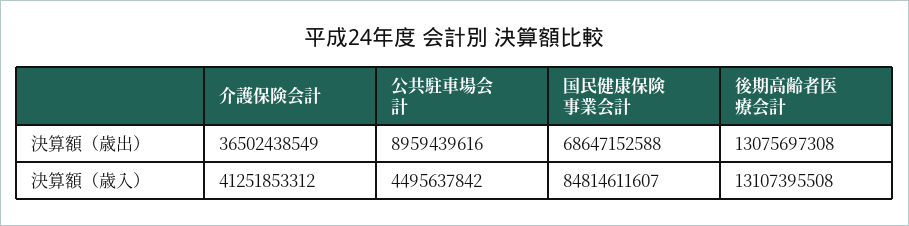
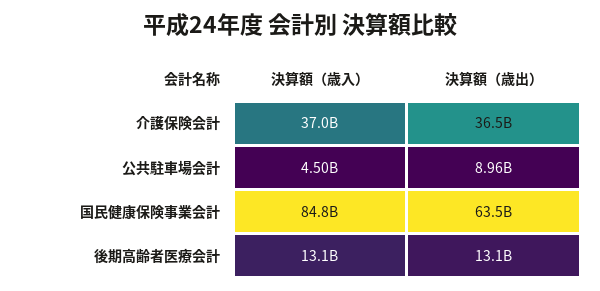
  {
    "介護保険会計": {
      "決算額（歳出）": 36502438549,
-     "決算額（歳入）": 41251853312
+     "決算額（歳入）": 37000000000
    },
    "公共駐車場会計": {
      "決算額（歳出）": 8959439616,
      "決算額（歳入）": 4495637842
    },
    "国民健康保険事業会計": {
-     "決算額（歳出）": 68647152588,
+     "決算額（歳出）": 63500000000,
      "決算額（歳入）": 84814611607
    },
    "後期高齢者医療会計": {
      "決算額（歳出）": 13075697308,
      "決算額（歳入）": 13107395508
    }
  }

